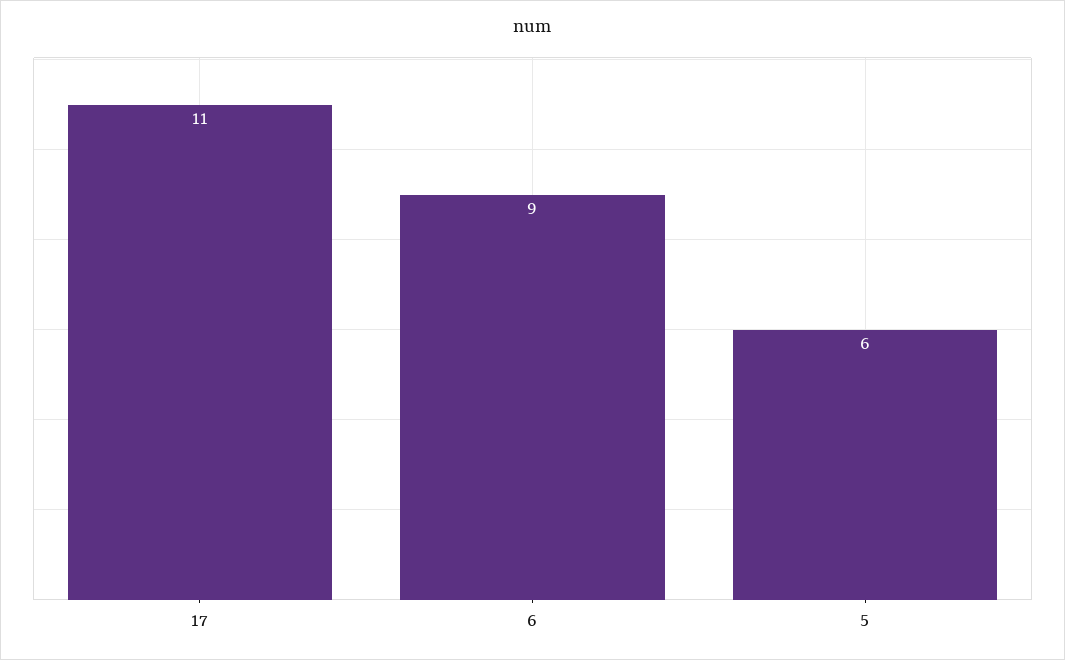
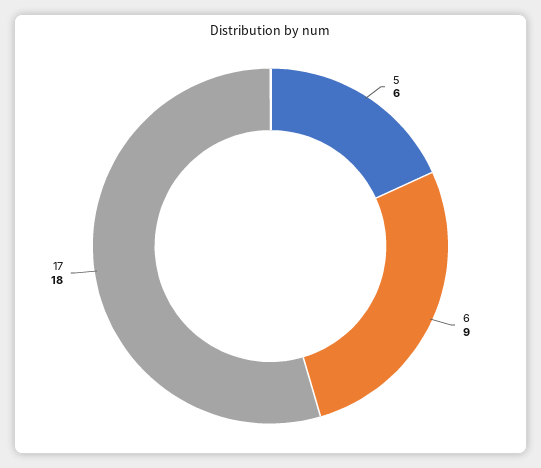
  {
-   "17": 11,
+   "17": 18,
    "6": 9,
    "5": 6
  }

